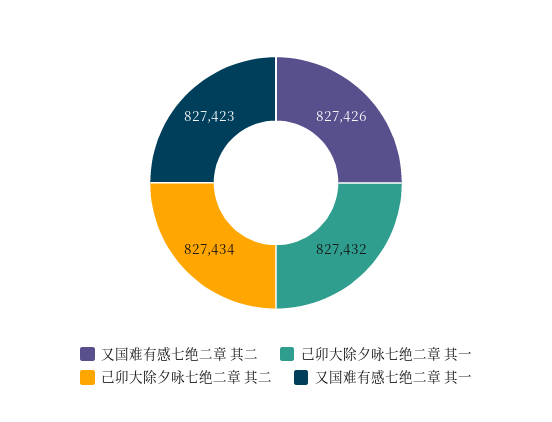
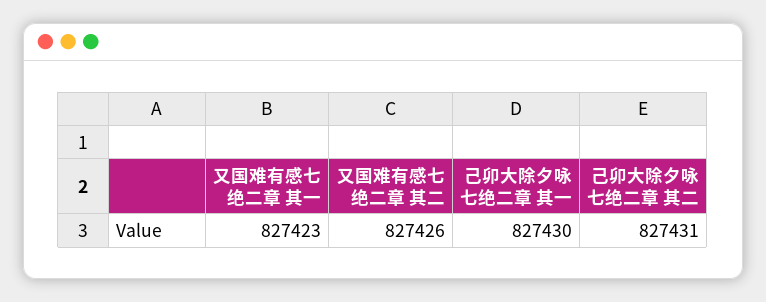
  {
    "又国难有感七绝二章 其二": 827426,
-   "己卯大除夕咏七绝二章 其一": 827432,
+   "己卯大除夕咏七绝二章 其一": 827430,
-   "己卯大除夕咏七绝二章 其二": 827434,
+   "己卯大除夕咏七绝二章 其二": 827431,
    "又国难有感七绝二章 其一": 827423
  }

